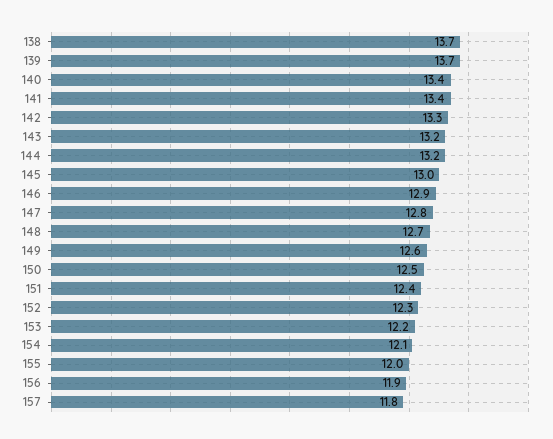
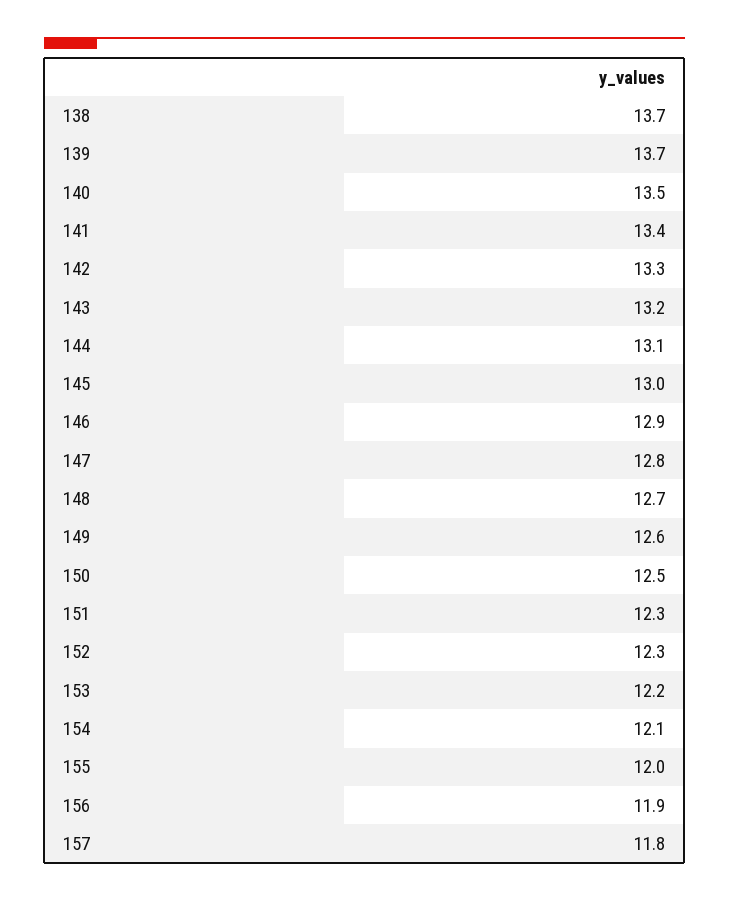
  {
    "138": 13.7,
    "139": 13.7,
-   "140": 13.4,
+   "140": 13.5,
    "141": 13.4,
    "142": 13.3,
    "143": 13.2,
-   "144": 13.2,
+   "144": 13.1,
    "145": 13,
    "146": 12.9,
    "147": 12.8,
    "148": 12.7,
    "149": 12.6,
    "150": 12.5,
-   "151": 12.4,
+   "151": 12.3,
    "152": 12.3,
    "153": 12.2,
    "154": 12.1,
    "155": 12,
    "156": 11.9,
    "157": 11.8
  }

